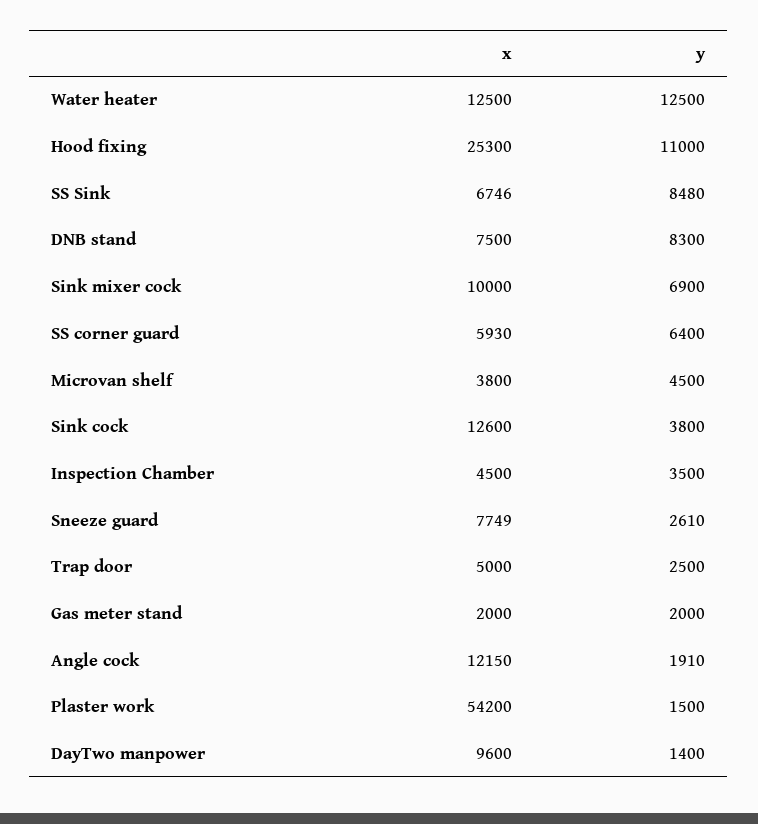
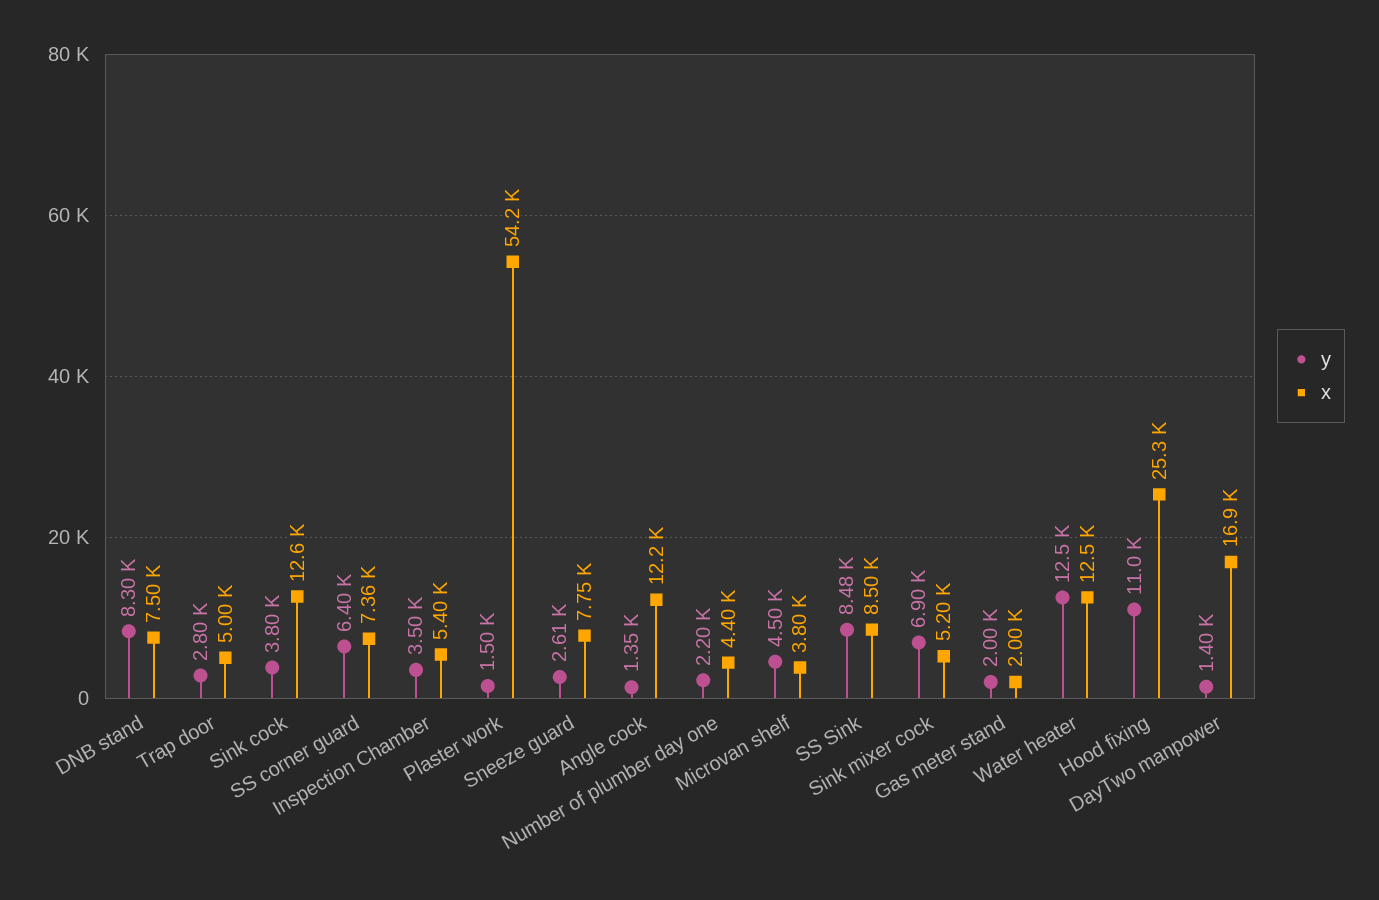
  {
    "x": {
      "Water heater": 12500,
      "Hood fixing": 25300,
-     "SS Sink": 6746,
+     "SS Sink": 8500,
      "DNB stand": 7500,
-     "Sink mixer cock": 10000,
+     "Sink mixer cock": 5200,
-     "SS corner guard": 5930,
+     "SS corner guard": 7360,
      "Microvan shelf": 3800,
      "Sink cock": 12600,
-     "Inspection Chamber": 4500,
+     "Inspection Chamber": 5400,
      "Sneeze guard": 7749,
      "Trap door": 5000,
      "Gas meter stand": 2000,
      "Angle cock": 12150,
      "Plaster work": 54200,
-     "DayTwo manpower": 9600
+     "DayTwo manpower": 16900,
+     "Number of plumber day one": 4400
    },
    "y": {
      "Water heater": 12500,
      "Hood fixing": 11000,
      "SS Sink": 8480,
      "DNB stand": 8300,
      "Sink mixer cock": 6900,
      "SS corner guard": 6400,
      "Microvan shelf": 4500,
      "Sink cock": 3800,
      "Inspection Chamber": 3500,
      "Sneeze guard": 2610,
-     "Trap door": 2500,
+     "Trap door": 2800,
      "Gas meter stand": 2000,
-     "Angle cock": 1910,
+     "Angle cock": 1350,
      "Plaster work": 1500,
-     "DayTwo manpower": 1400
+     "DayTwo manpower": 1400,
+     "Number of plumber day one": 2200
    }
  }

